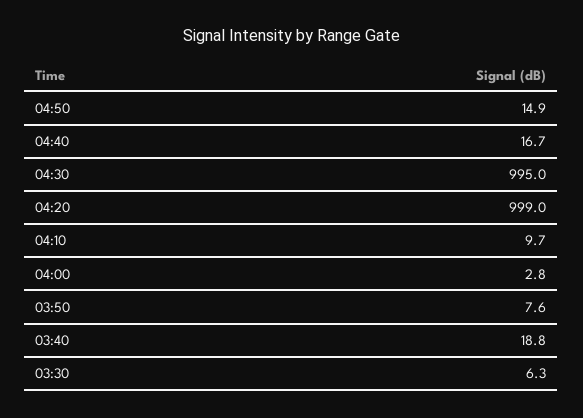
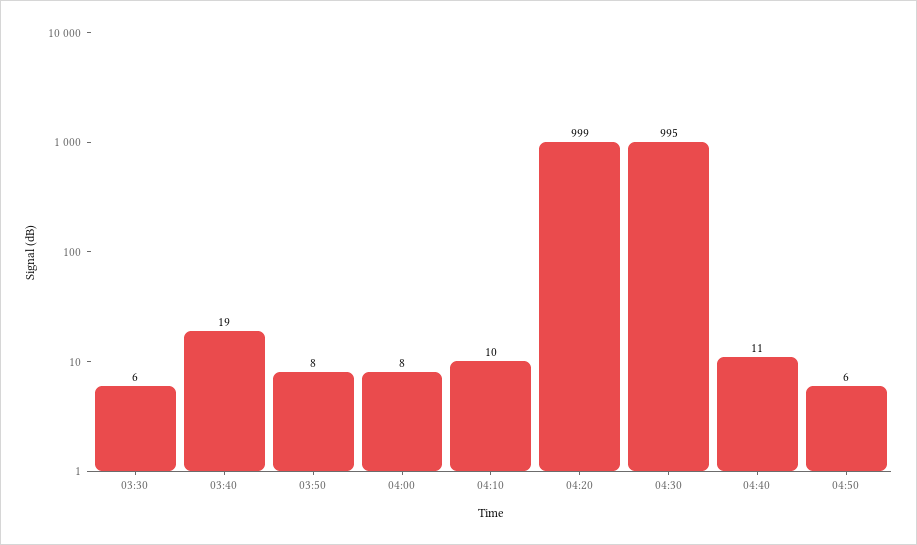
  {
-   "04:50": 14.9,
+   "04:50": 6,
-   "04:40": 16.7,
+   "04:40": 11,
    "04:30": 995,
    "04:20": 999,
    "04:10": 9.7,
-   "04:00": 2.8,
+   "04:00": 8,
    "03:50": 7.6,
    "03:40": 18.8,
    "03:30": 6.3
  }

